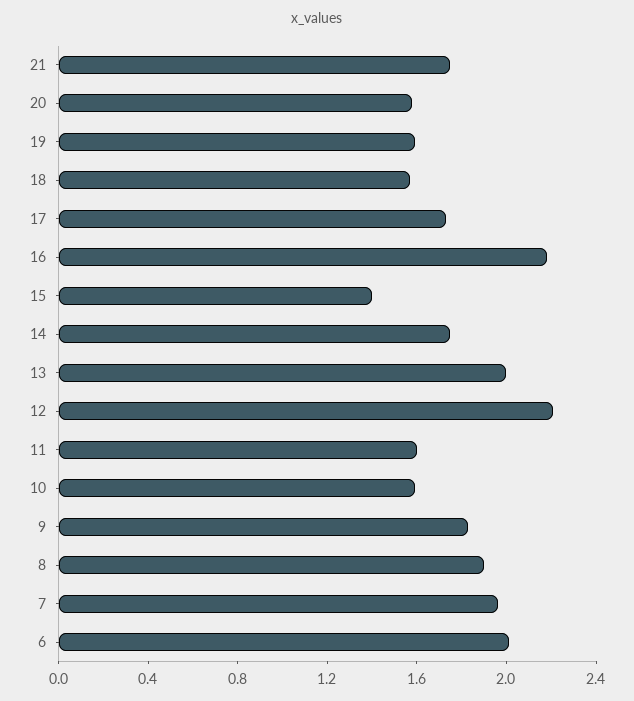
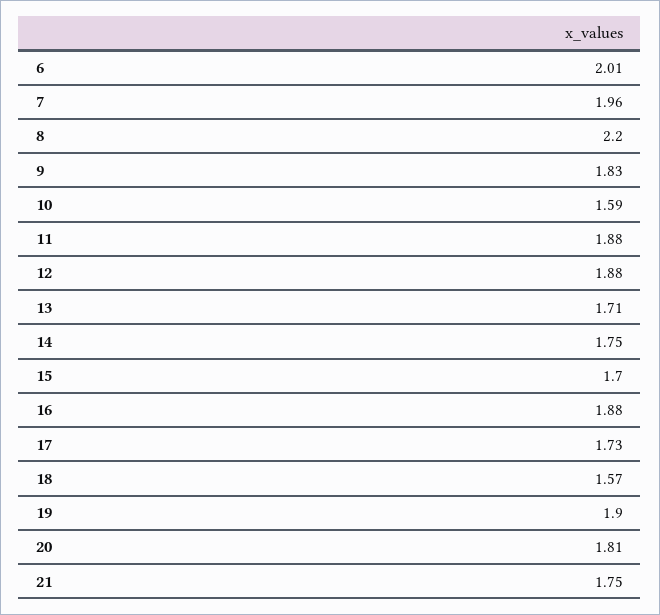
  {
    "21": 1.75,
-   "20": 1.6,
+   "20": 1.81,
-   "19": 1.6,
+   "19": 1.9,
    "18": 1.57,
    "17": 1.73,
-   "16": 2.2,
+   "16": 1.88,
-   "15": 1.4,
+   "15": 1.7,
    "14": 1.75,
-   "13": 2,
+   "13": 1.71,
-   "12": 2.2,
+   "12": 1.88,
-   "11": 1.6,
+   "11": 1.88,
    "10": 1.59,
    "9": 1.83,
-   "8": 1.9,
+   "8": 2.2,
    "7": 1.96,
    "6": 2.01
  }

